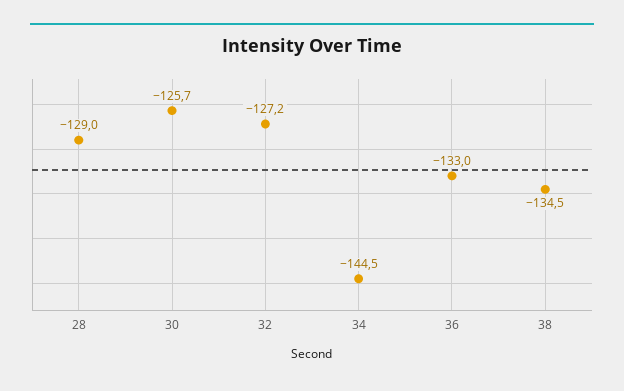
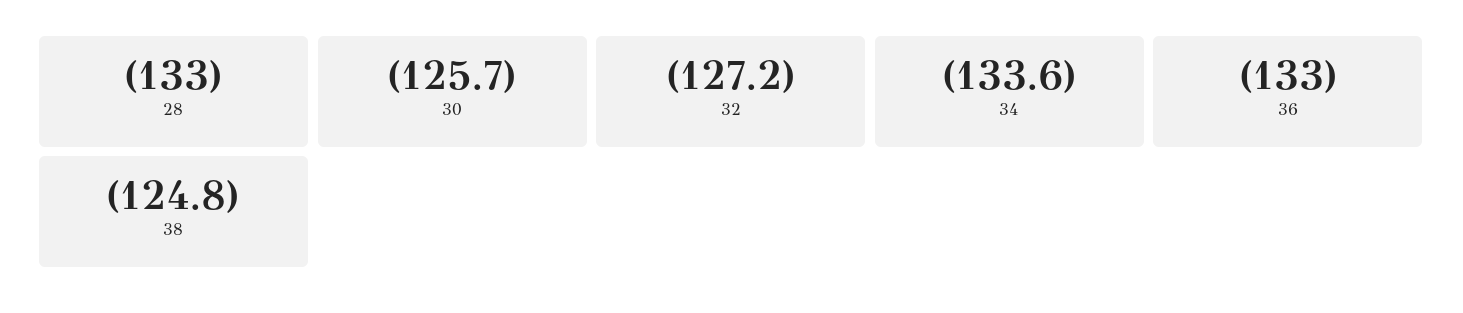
  {
-   "28": -129,
+   "28": -133,
    "30": -125.7,
    "32": -127.2,
-   "34": -144.5,
+   "34": -133.6,
    "36": -133,
-   "38": -134.5
+   "38": -124.8
  }

